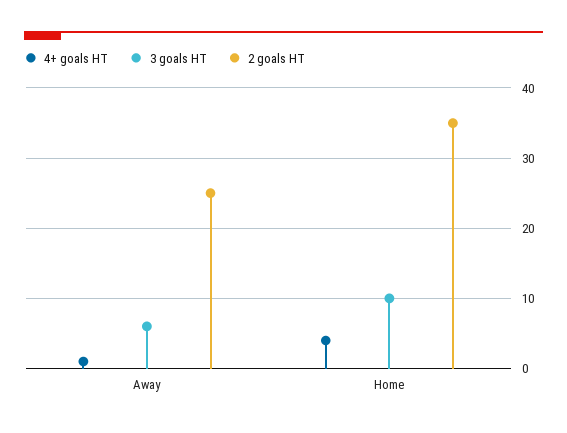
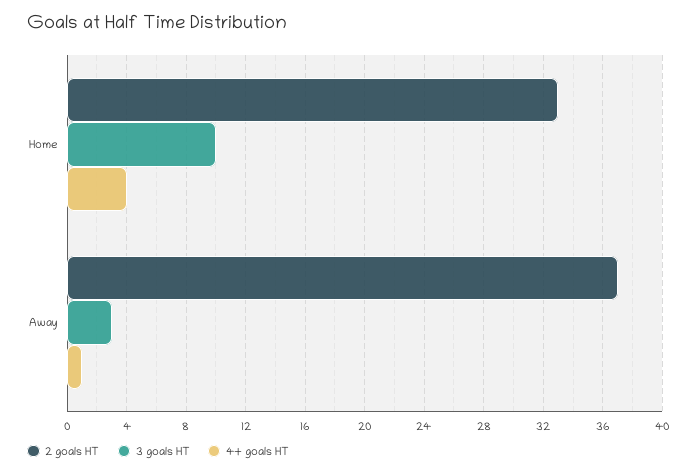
  {
    "4+ goals HT": {
      "Away": 1,
      "Home": 4
    },
    "3 goals HT": {
-     "Away": 6,
+     "Away": 3,
      "Home": 10
    },
    "2 goals HT": {
-     "Away": 25,
+     "Away": 37,
-     "Home": 35
+     "Home": 33
    }
  }

